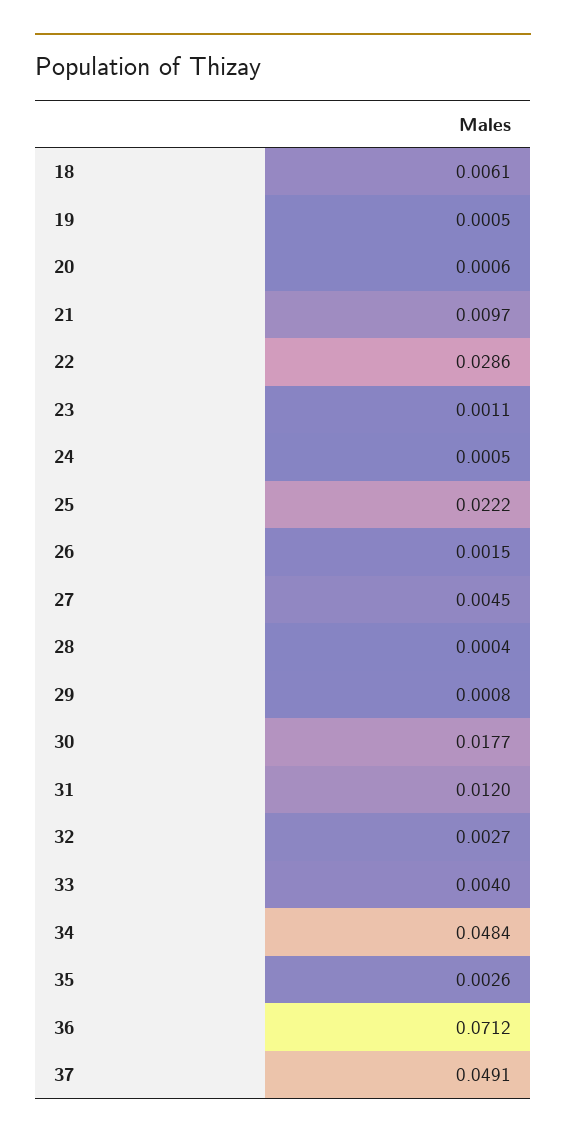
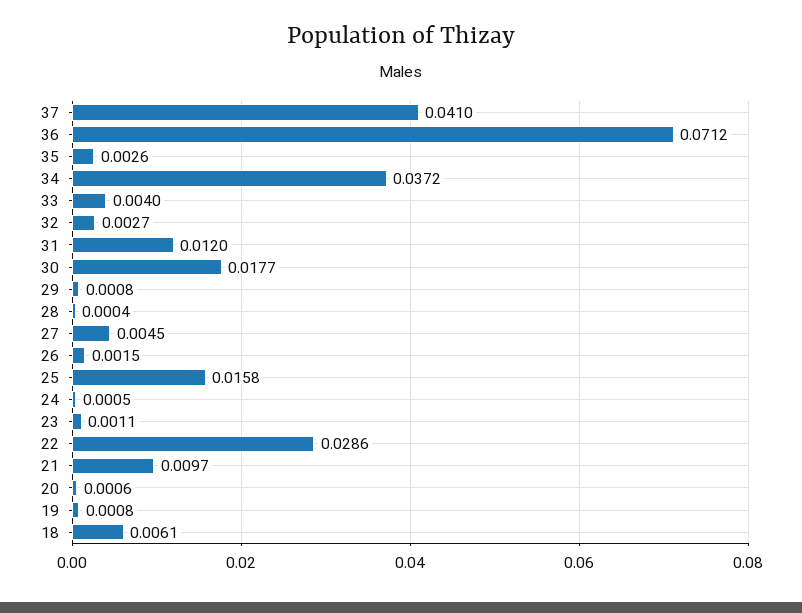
  {
    "18": 0.0061,
-   "19": 0.0005,
+   "19": 0.0008,
    "20": 0.0006,
    "21": 0.0097,
    "22": 0.0286,
    "23": 0.0011,
    "24": 0.0005,
-   "25": 0.0222,
+   "25": 0.0158,
    "26": 0.0015,
    "27": 0.0045,
    "28": 0.0004,
    "29": 0.0008,
    "30": 0.0177,
    "31": 0.012,
    "32": 0.0027,
    "33": 0.004,
-   "34": 0.0484,
+   "34": 0.0372,
    "35": 0.0026,
    "36": 0.0712,
-   "37": 0.0491
+   "37": 0.041
  }

